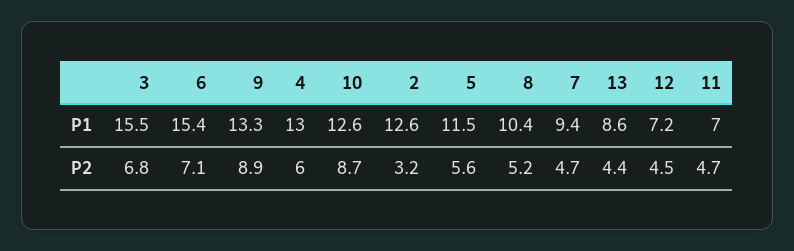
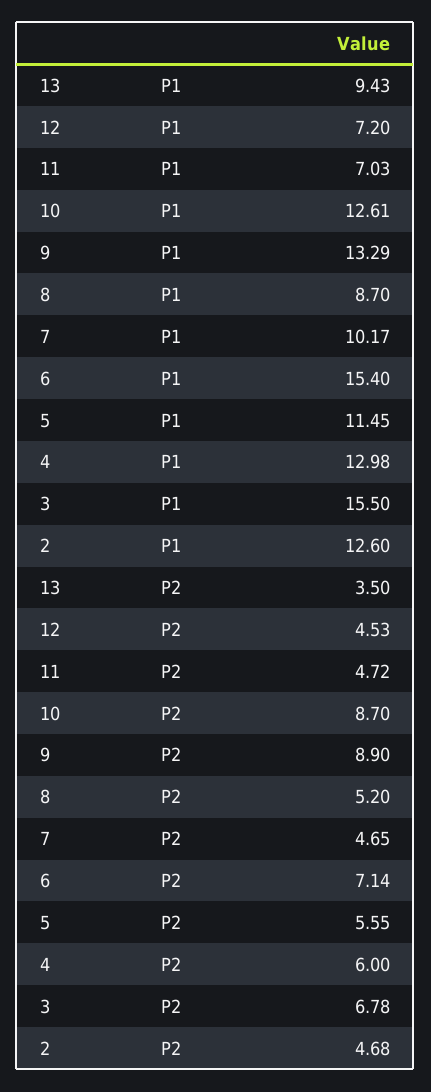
  {
    "3": {
      "P1": 15.5,
      "P2": 6.78
    },
    "6": {
      "P1": 15.4,
      "P2": 7.14
    },
    "9": {
      "P1": 13.29,
      "P2": 8.9
    },
    "4": {
      "P1": 12.98,
      "P2": 6
    },
    "10": {
      "P1": 12.61,
      "P2": 8.7
    },
    "2": {
      "P1": 12.6,
-     "P2": 3.2
+     "P2": 4.68
    },
    "5": {
      "P1": 11.45,
      "P2": 5.55
    },
    "8": {
-     "P1": 10.4,
+     "P1": 8.7,
      "P2": 5.2
    },
    "7": {
-     "P1": 9.4,
+     "P1": 10.17,
      "P2": 4.65
    },
    "13": {
-     "P1": 8.6,
+     "P1": 9.43,
-     "P2": 4.4
+     "P2": 3.5
    },
    "12": {
      "P1": 7.2,
      "P2": 4.53
    },
    "11": {
      "P1": 7.03,
      "P2": 4.72
    }
  }

